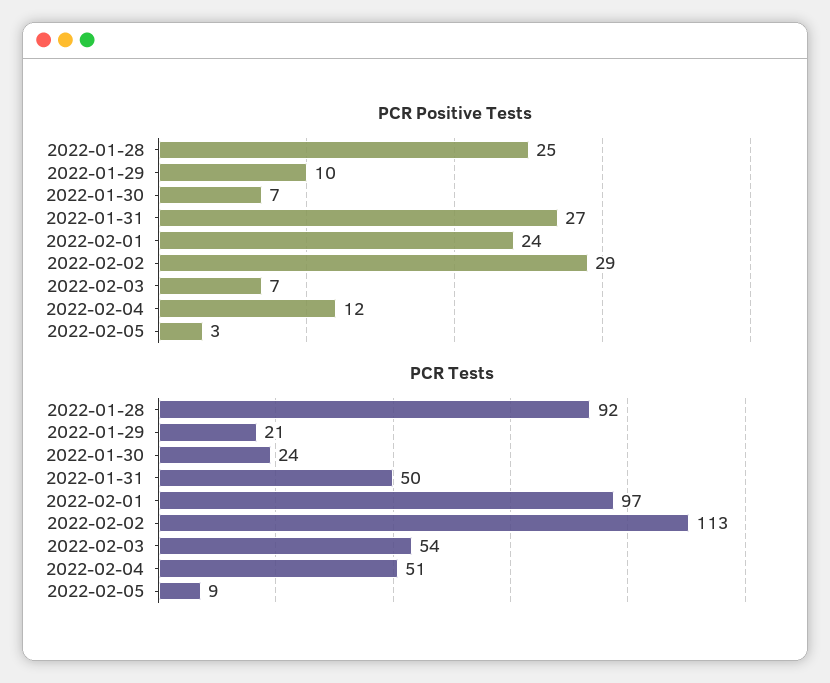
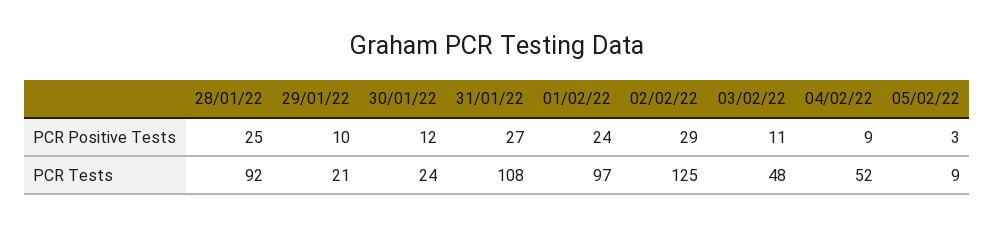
  {
    "PCR Positive Tests": {
      "2022-01-28": 25,
      "2022-01-29": 10,
-     "2022-01-30": 7,
+     "2022-01-30": 12,
      "2022-01-31": 27,
      "2022-02-01": 24,
      "2022-02-02": 29,
-     "2022-02-03": 7,
+     "2022-02-03": 11,
-     "2022-02-04": 12,
+     "2022-02-04": 9,
      "2022-02-05": 3
    },
    "PCR Tests": {
      "2022-01-28": 92,
      "2022-01-29": 21,
      "2022-01-30": 24,
-     "2022-01-31": 50,
+     "2022-01-31": 108,
      "2022-02-01": 97,
-     "2022-02-02": 113,
+     "2022-02-02": 125,
-     "2022-02-03": 54,
+     "2022-02-03": 48,
-     "2022-02-04": 51,
+     "2022-02-04": 52,
      "2022-02-05": 9
    }
  }

